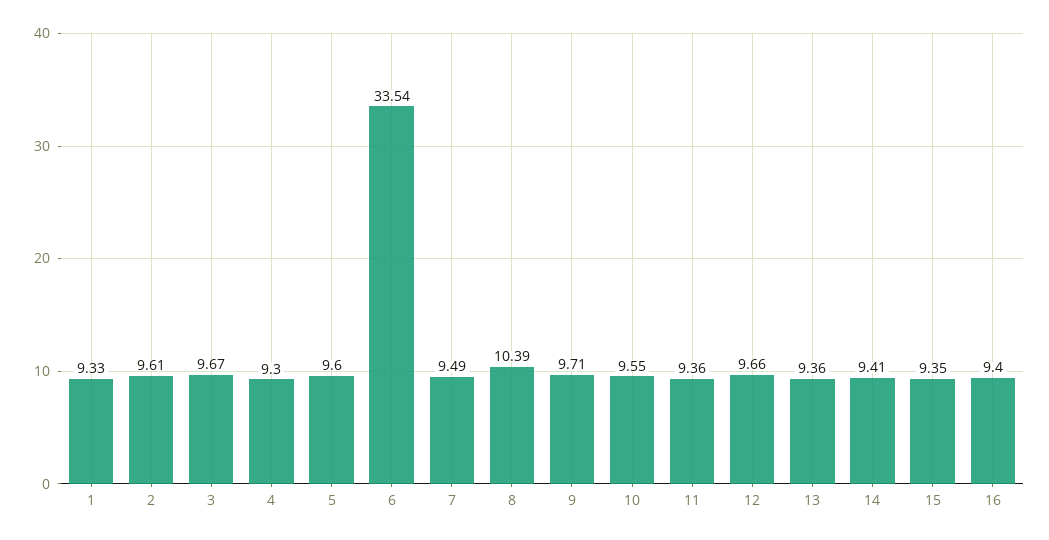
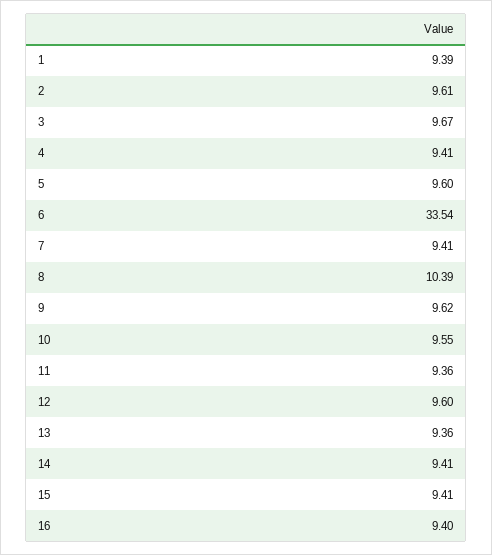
  {
-   "1": 9.33,
+   "1": 9.39,
    "2": 9.61,
    "3": 9.67,
-   "4": 9.3,
+   "4": 9.41,
    "5": 9.6,
    "6": 33.54,
-   "7": 9.49,
+   "7": 9.41,
    "8": 10.39,
-   "9": 9.71,
+   "9": 9.62,
    "10": 9.55,
    "11": 9.36,
-   "12": 9.66,
+   "12": 9.6,
    "13": 9.36,
    "14": 9.41,
-   "15": 9.35,
+   "15": 9.41,
    "16": 9.4
  }

